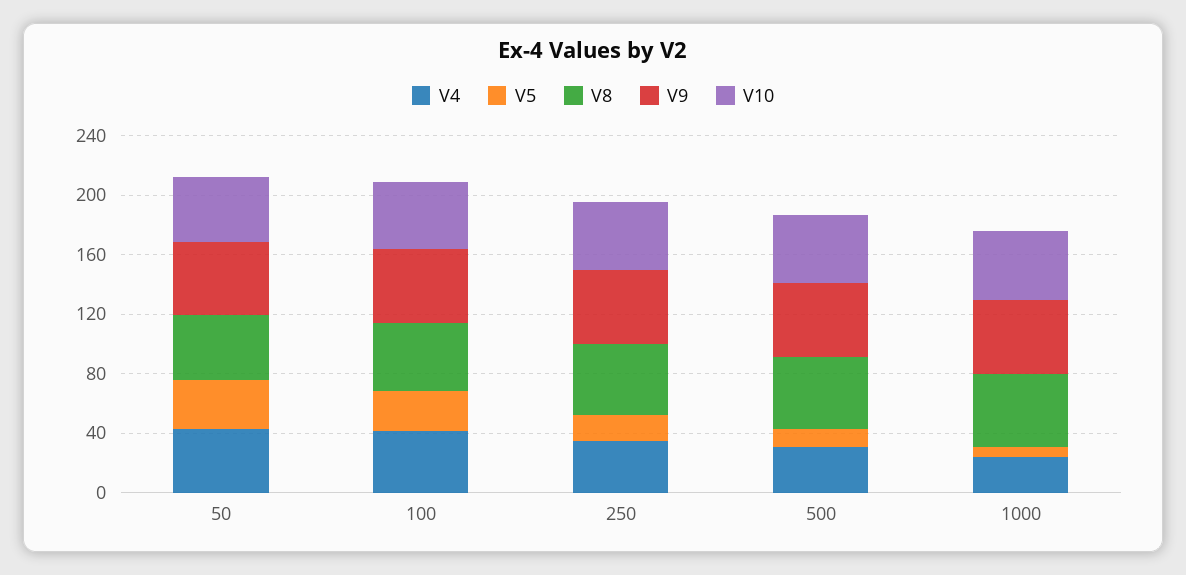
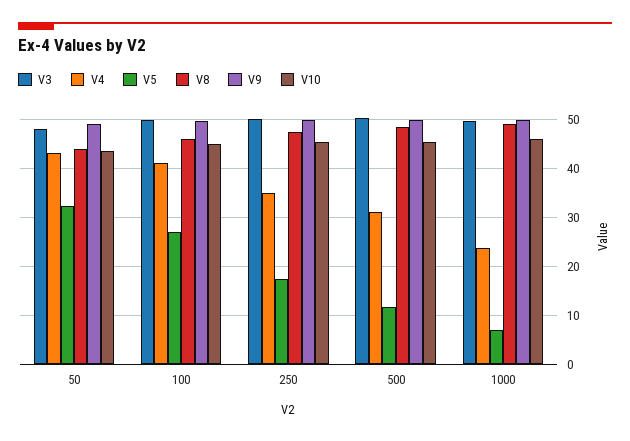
  {
    "V4": {
      "50": 44,
      "100": 42,
      "250": 34,
      "500": 32,
      "1000": 24
    },
    "V5": {
      "50": 32,
      "100": 28,
      "250": 18,
      "500": 12,
      "1000": 6
    },
    "V8": {
      "50": 44,
      "100": 46,
      "250": 48,
      "500": 48,
      "1000": 50
    },
    "V9": {
      "50": 50,
      "100": 50,
      "250": 50,
      "500": 50,
      "1000": 50
    },
    "V10": {
      "50": 44,
      "100": 44,
      "250": 46,
      "500": 46,
      "1000": 46
-   }
+   },
+   "V3": {
+     "50": 48,
+     "100": 50,
+     "250": 50,
+     "500": 50,
+     "1000": 50
+   }
  }

